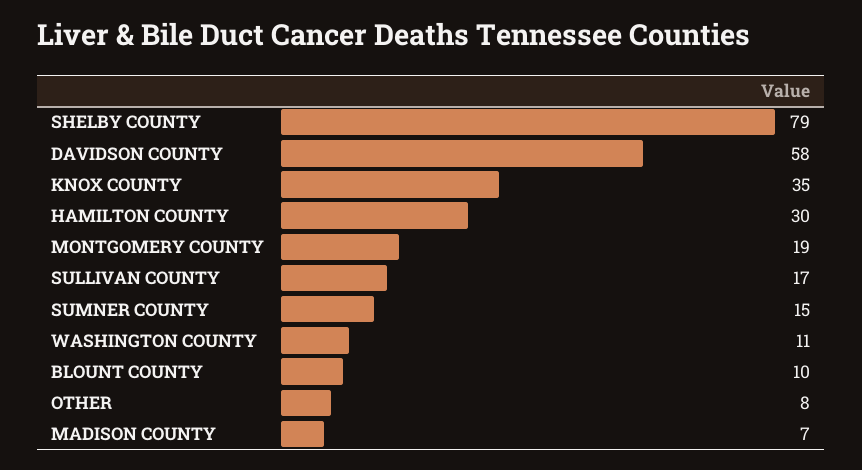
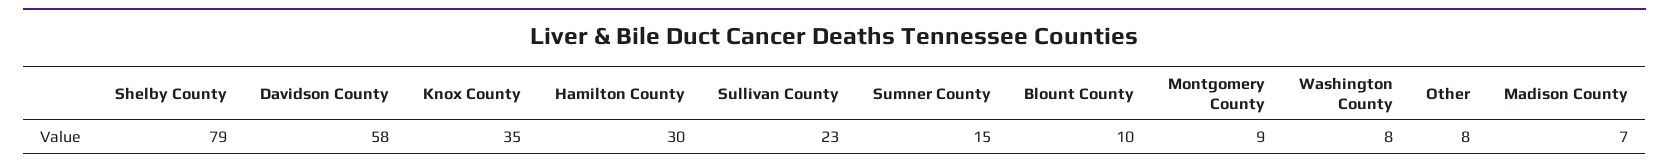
  {
    "SHELBY COUNTY": 79,
    "DAVIDSON COUNTY": 58,
    "KNOX COUNTY": 35,
    "HAMILTON COUNTY": 30,
-   "MONTGOMERY COUNTY": 19,
+   "MONTGOMERY COUNTY": 9,
-   "SULLIVAN COUNTY": 17,
+   "SULLIVAN COUNTY": 23,
    "SUMNER COUNTY": 15,
-   "WASHINGTON COUNTY": 11,
+   "WASHINGTON COUNTY": 8,
    "BLOUNT COUNTY": 10,
    "OTHER": 8,
    "MADISON COUNTY": 7
  }

